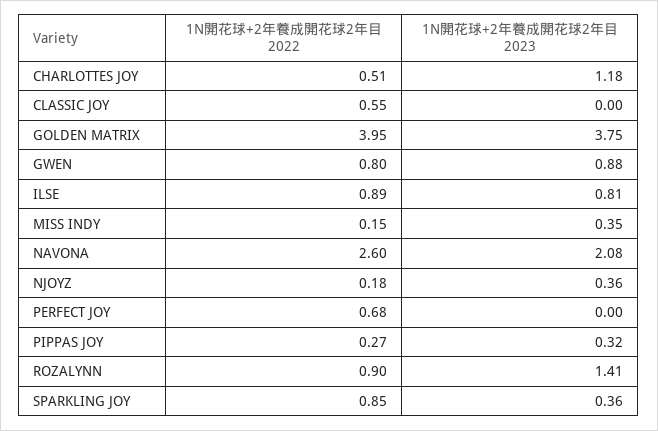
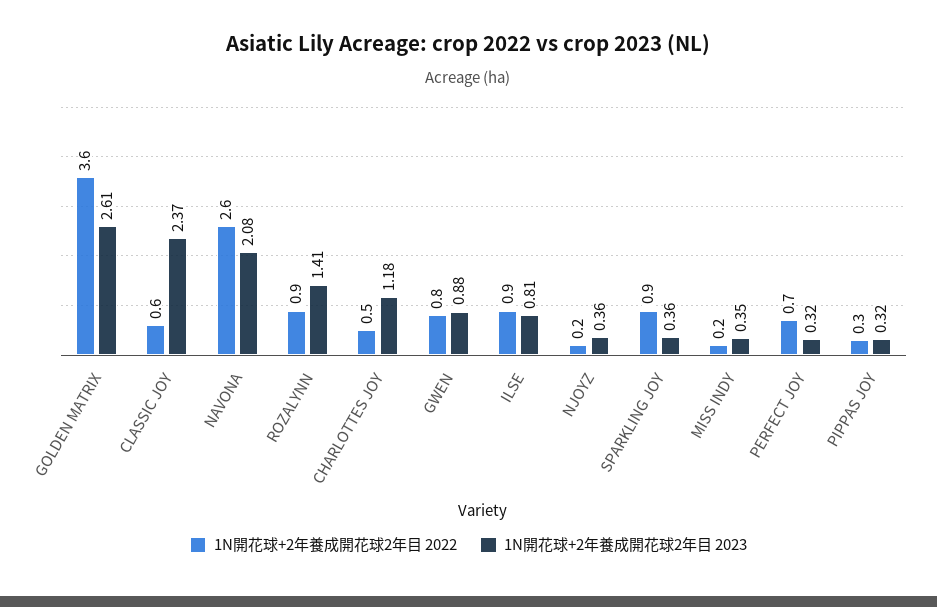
  {
    "1N開花球+2年養成開花球2年目 2022": {
      "CHARLOTTES JOY": 0.51,
      "CLASSIC JOY": 0.55,
-     "GOLDEN MATRIX": 3.95,
+     "GOLDEN MATRIX": 3.6,
      "GWEN": 0.8,
      "ILSE": 0.89,
      "MISS INDY": 0.15,
      "NAVONA": 2.6,
      "NJOYZ": 0.18,
      "PERFECT JOY": 0.68,
      "PIPPAS JOY": 0.27,
      "ROZALYNN": 0.9,
      "SPARKLING JOY": 0.85
    },
    "1N開花球+2年養成開花球2年目 2023": {
      "CHARLOTTES JOY": 1.18,
-     "CLASSIC JOY": 0,
+     "CLASSIC JOY": 2.37,
-     "GOLDEN MATRIX": 3.75,
+     "GOLDEN MATRIX": 2.61,
      "GWEN": 0.88,
      "ILSE": 0.81,
      "MISS INDY": 0.35,
      "NAVONA": 2.08,
      "NJOYZ": 0.36,
-     "PERFECT JOY": 0,
+     "PERFECT JOY": 0.32,
      "PIPPAS JOY": 0.32,
      "ROZALYNN": 1.41,
      "SPARKLING JOY": 0.36
    }
  }

